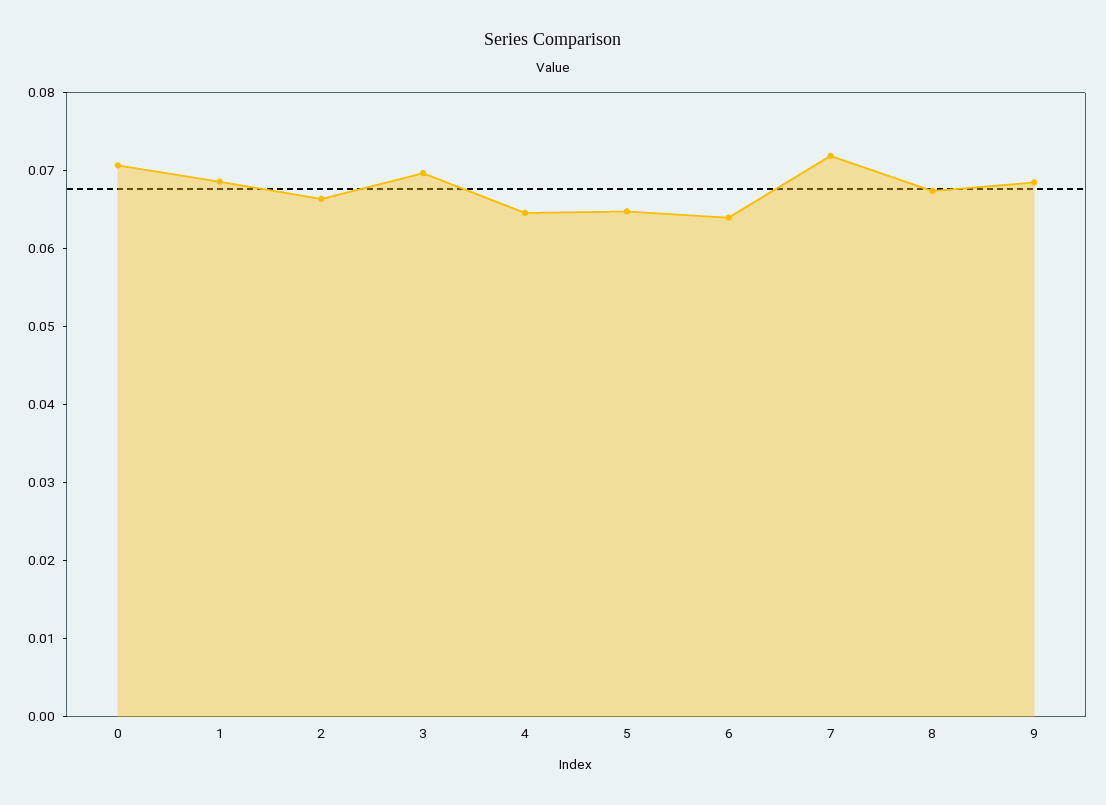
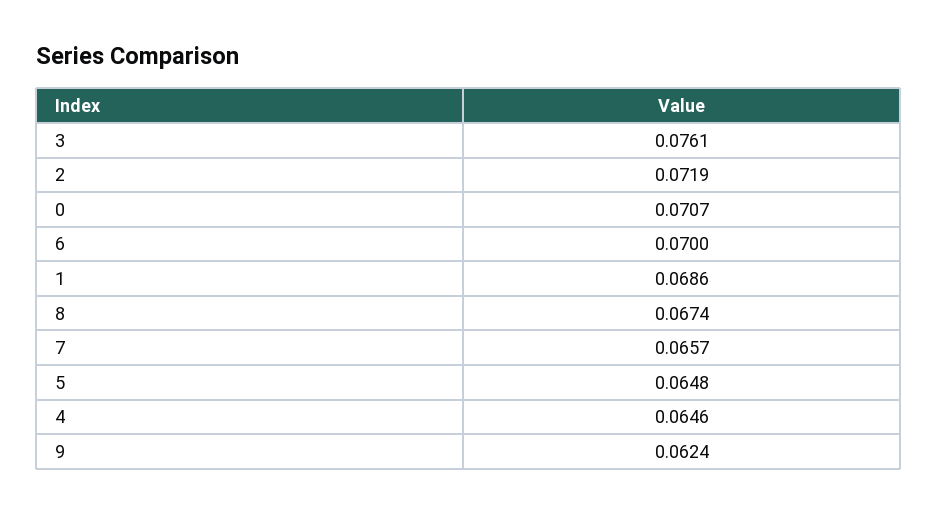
  {
    "0": 0.0707,
    "1": 0.0686,
-   "2": 0.066,
+   "2": 0.0719,
-   "3": 0.07,
+   "3": 0.0761,
    "4": 0.0646,
    "5": 0.0648,
-   "6": 0.064,
+   "6": 0.07,
-   "7": 0.072,
+   "7": 0.0657,
    "8": 0.0674,
-   "9": 0.068
+   "9": 0.0624
  }

